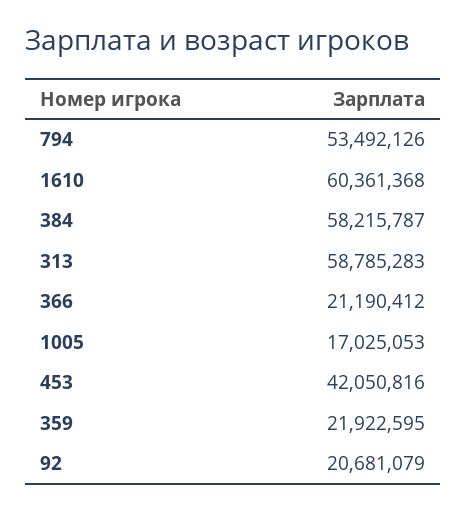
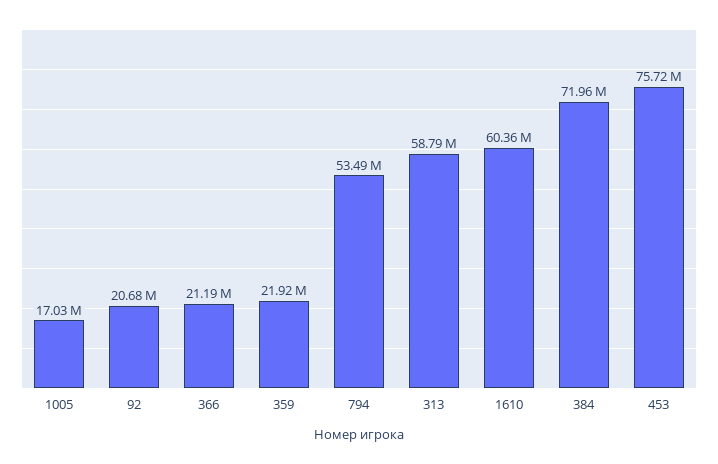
  {
    "794": 53492126,
    "1610": 60361368,
-   "384": 58215787,
+   "384": 71960000,
    "313": 58785283,
    "366": 21190412,
    "1005": 17025053,
-   "453": 42050816,
+   "453": 75720000,
    "359": 21922595,
    "92": 20681079
  }

